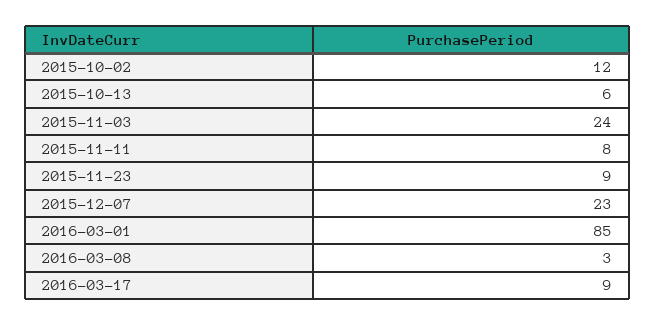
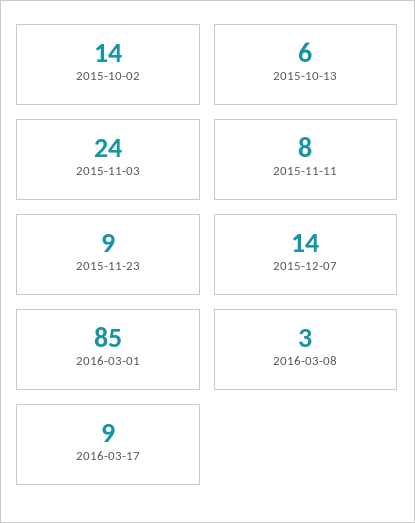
  {
-   "2015-10-02": 12,
+   "2015-10-02": 14,
    "2015-10-13": 6,
    "2015-11-03": 24,
    "2015-11-11": 8,
    "2015-11-23": 9,
-   "2015-12-07": 23,
+   "2015-12-07": 14,
    "2016-03-01": 85,
    "2016-03-08": 3,
    "2016-03-17": 9
  }

